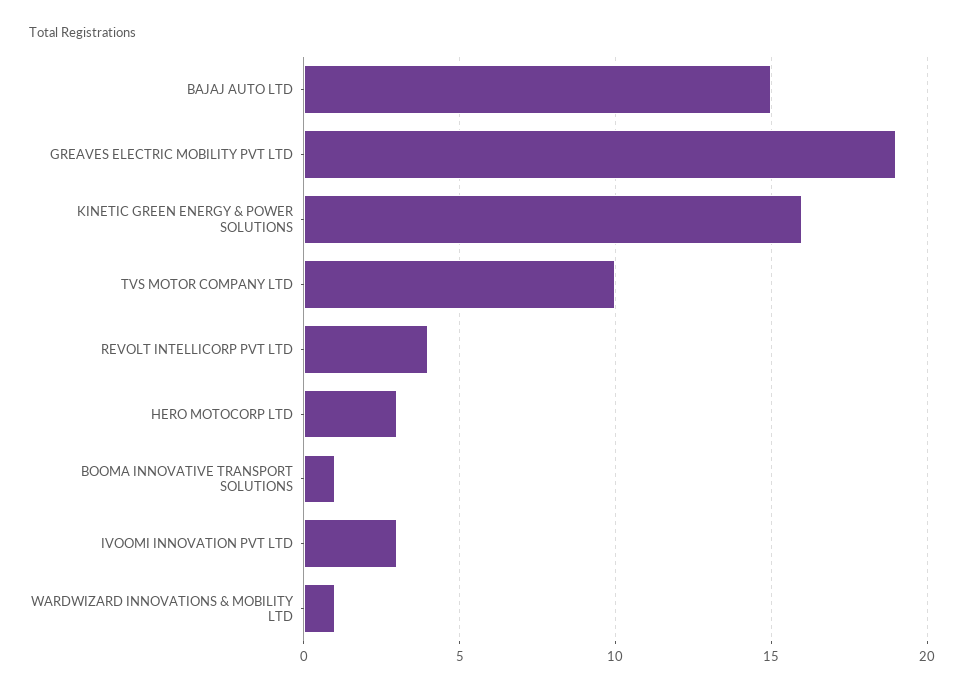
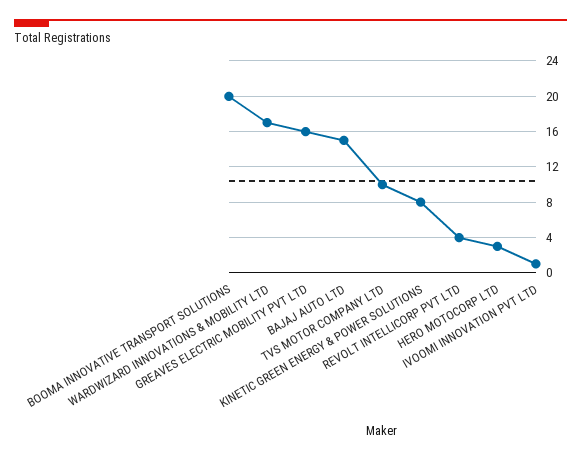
  {
    "BAJAJ AUTO LTD": 15,
-   "GREAVES ELECTRIC MOBILITY PVT LTD": 19,
+   "GREAVES ELECTRIC MOBILITY PVT LTD": 16,
-   "KINETIC GREEN ENERGY & POWER SOLUTIONS": 16,
+   "KINETIC GREEN ENERGY & POWER SOLUTIONS": 8,
    "TVS MOTOR COMPANY LTD": 10,
    "REVOLT INTELLICORP PVT LTD": 4,
    "HERO MOTOCORP LTD": 3,
-   "BOOMA INNOVATIVE TRANSPORT SOLUTIONS": 1,
+   "BOOMA INNOVATIVE TRANSPORT SOLUTIONS": 20,
-   "IVOOMI INNOVATION PVT LTD": 3,
+   "IVOOMI INNOVATION PVT LTD": 1,
-   "WARDWIZARD INNOVATIONS & MOBILITY LTD": 1
+   "WARDWIZARD INNOVATIONS & MOBILITY LTD": 17
  }

